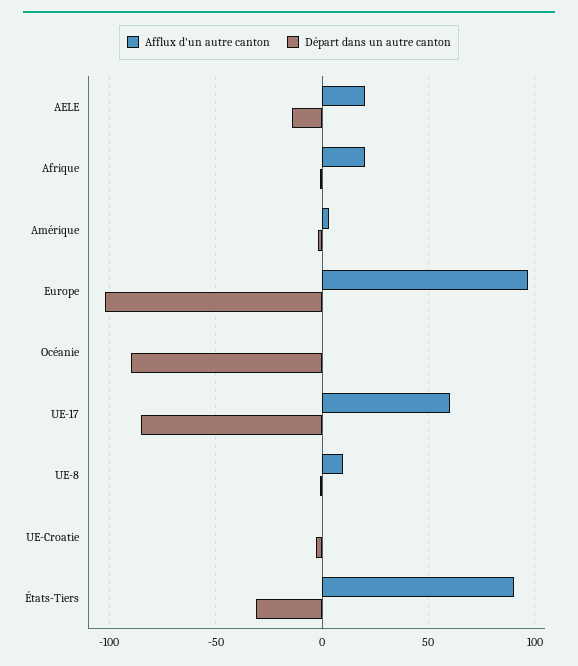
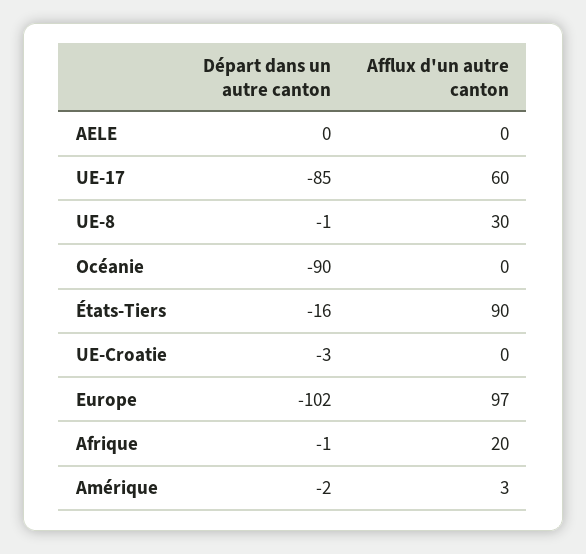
  {
    "Afflux d'un autre canton": {
-     "AELE": 20,
+     "AELE": 0,
      "Afrique": 20,
      "Amérique": 3,
      "Europe": 97,
      "Océanie": 0,
      "UE-17": 60,
-     "UE-8": 10,
+     "UE-8": 30,
      "UE-Croatie": 0,
      "États-Tiers": 90
    },
    "Départ dans un autre canton": {
-     "AELE": -15,
+     "AELE": 0,
      "Afrique": -1,
      "Amérique": -2,
      "Europe": -102,
      "Océanie": -90,
      "UE-17": -85,
      "UE-8": -1,
      "UE-Croatie": -3,
-     "États-Tiers": -30
+     "États-Tiers": -16
    }
  }

